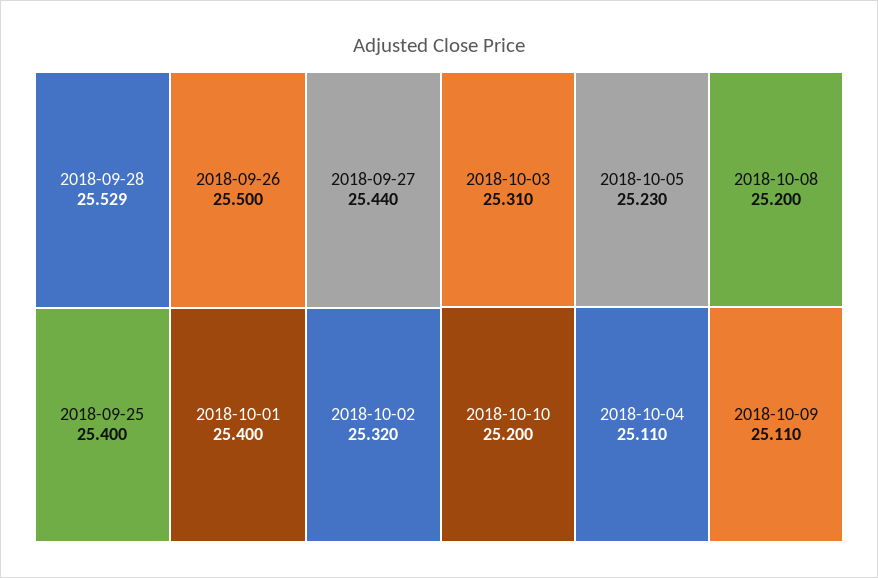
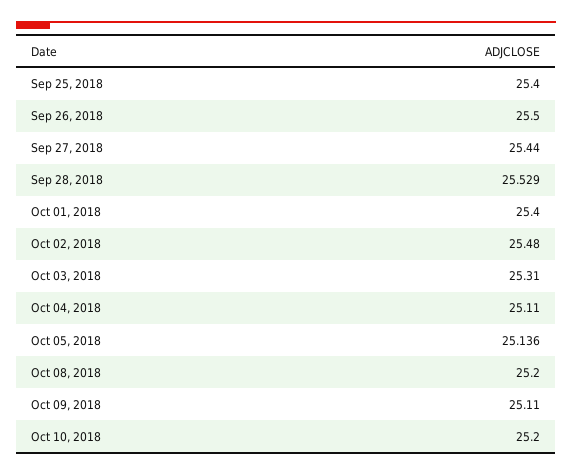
  {
    "2018-09-28": 25.529,
    "2018-09-26": 25.5,
    "2018-09-27": 25.44,
    "2018-09-25": 25.4,
    "2018-10-01": 25.4,
-   "2018-10-02": 25.32,
+   "2018-10-02": 25.48,
    "2018-10-03": 25.31,
-   "2018-10-05": 25.23,
+   "2018-10-05": 25.136,
    "2018-10-08": 25.2,
    "2018-10-10": 25.2,
    "2018-10-04": 25.11,
    "2018-10-09": 25.11
  }

